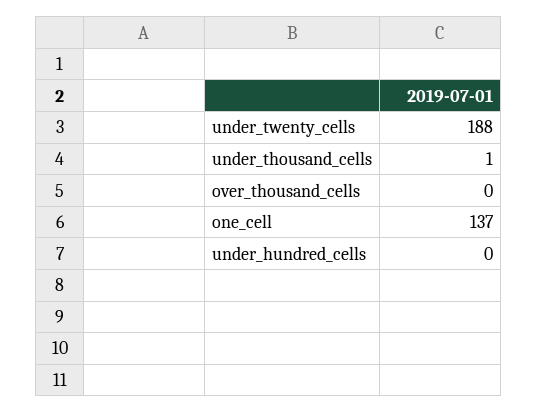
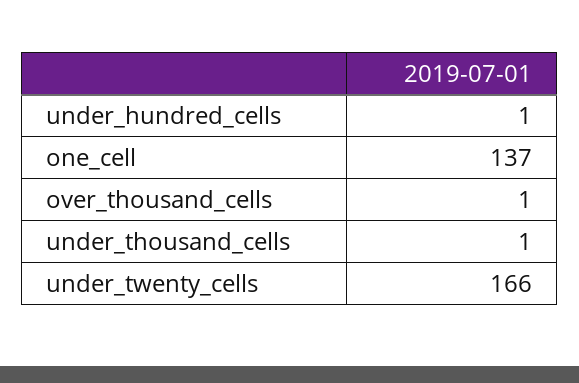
  {
-   "under_twenty_cells": 188,
+   "under_twenty_cells": 166,
    "under_thousand_cells": 1,
-   "over_thousand_cells": 0,
+   "over_thousand_cells": 1,
    "one_cell": 137,
-   "under_hundred_cells": 0
+   "under_hundred_cells": 1
  }

